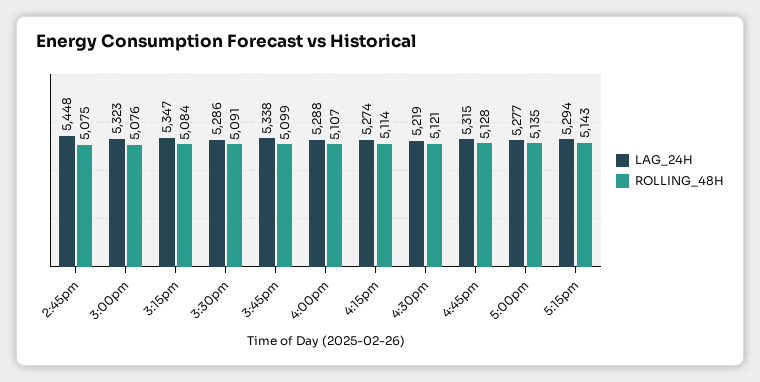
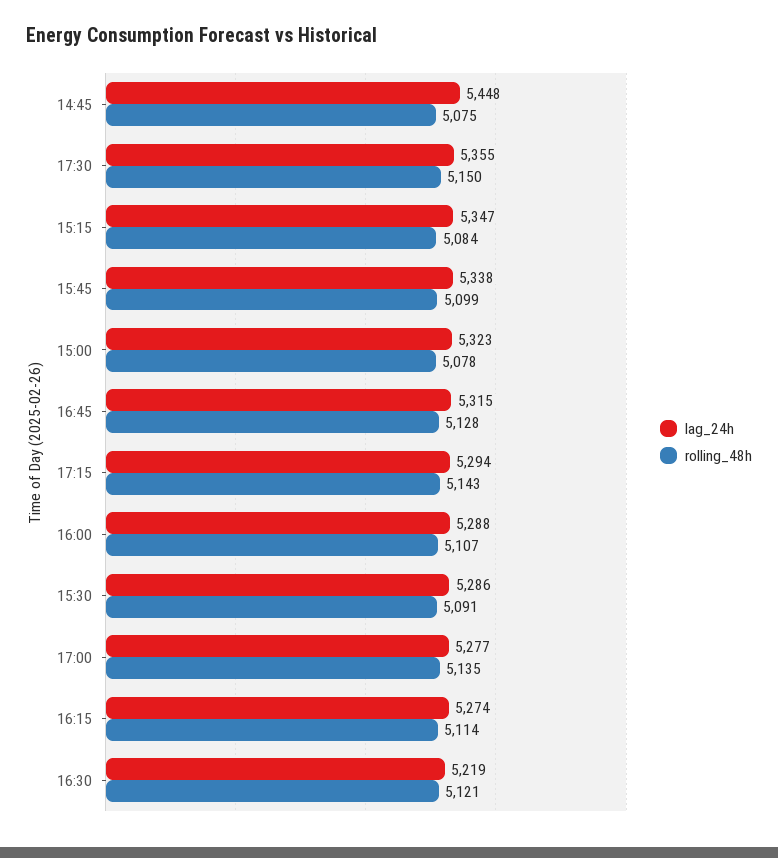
  {
    "LAG_24H": {
      "2:45pm": 5448,
      "3:00pm": 5323,
      "3:15pm": 5347,
      "3:30pm": 5286,
      "3:45pm": 5338,
      "4:00pm": 5288,
      "4:15pm": 5274,
      "4:30pm": 5219,
      "4:45pm": 5315,
      "5:00pm": 5277,
-     "5:15pm": 5294
+     "5:15pm": 5294,
+     "17:30": 5355
    },
    "ROLLING_48H": {
      "2:45pm": 5075,
-     "3:00pm": 5076,
+     "3:00pm": 5078,
      "3:15pm": 5084,
      "3:30pm": 5091,
      "3:45pm": 5099,
      "4:00pm": 5107,
      "4:15pm": 5114,
      "4:30pm": 5121,
      "4:45pm": 5128,
      "5:00pm": 5135,
-     "5:15pm": 5143
+     "5:15pm": 5143,
+     "17:30": 5150
    }
  }

